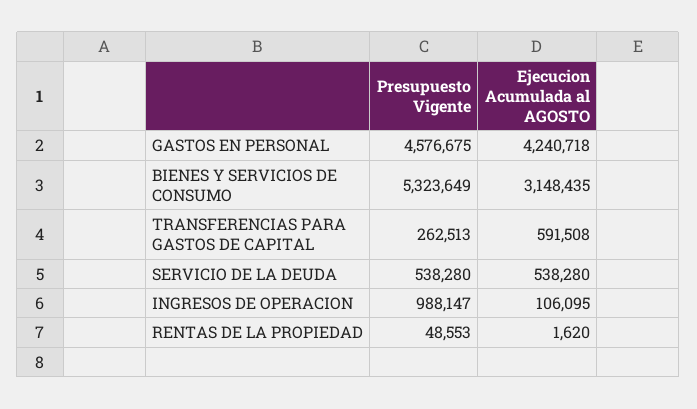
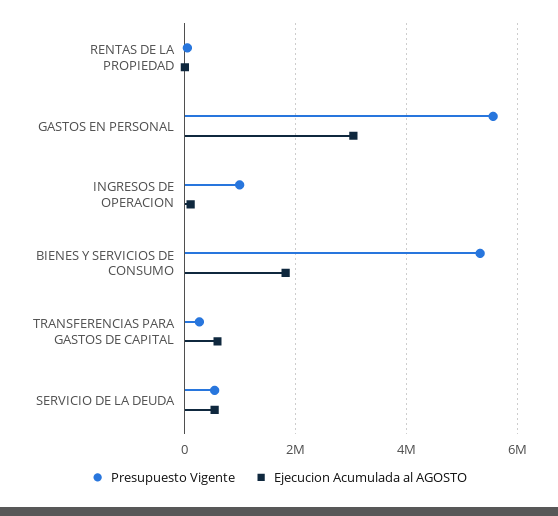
  {
    "Presupuesto Vigente": {
-     "GASTOS EN PERSONAL": 4576675,
+     "GASTOS EN PERSONAL": 5600000,
      "BIENES Y SERVICIOS DE CONSUMO": 5323649,
      "TRANSFERENCIAS PARA GASTOS DE CAPITAL": 262513,
      "SERVICIO DE LA DEUDA": 538280,
      "INGRESOS DE OPERACION": 988147,
      "RENTAS DE LA PROPIEDAD": 48553
    },
    "Ejecucion Acumulada al AGOSTO": {
-     "GASTOS EN PERSONAL": 4240718,
+     "GASTOS EN PERSONAL": 3000000,
-     "BIENES Y SERVICIOS DE CONSUMO": 3148435,
+     "BIENES Y SERVICIOS DE CONSUMO": 1800000,
      "TRANSFERENCIAS PARA GASTOS DE CAPITAL": 591508,
      "SERVICIO DE LA DEUDA": 538280,
      "INGRESOS DE OPERACION": 106095,
      "RENTAS DE LA PROPIEDAD": 1620
    }
  }

